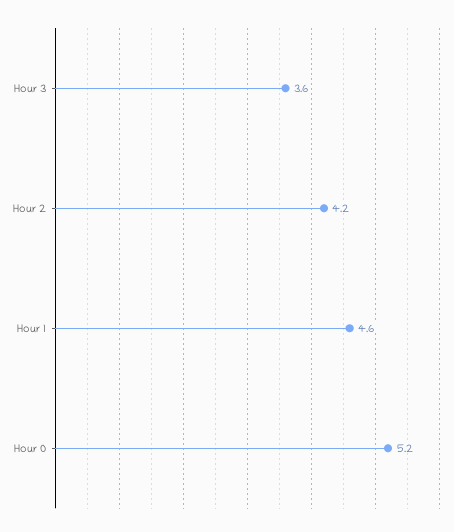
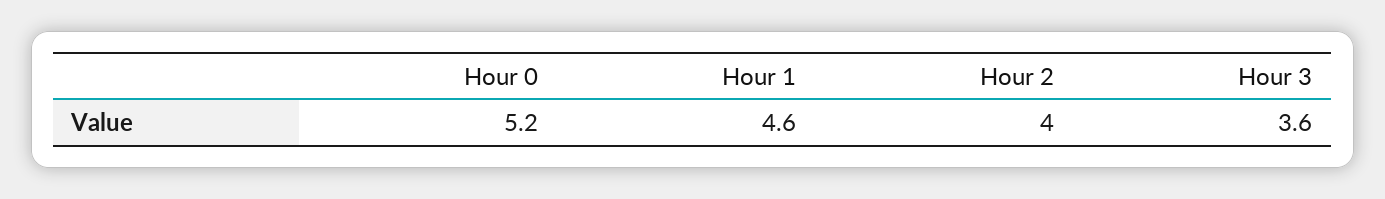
  {
    "Hour 3": 3.6,
-   "Hour 2": 4.2,
+   "Hour 2": 4,
    "Hour 1": 4.6,
    "Hour 0": 5.2
  }

